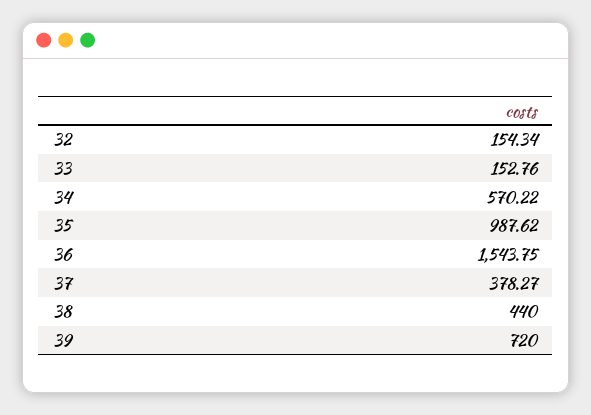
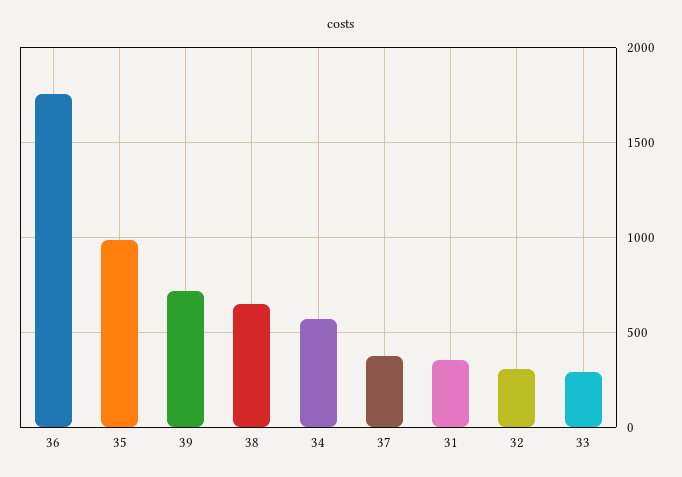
  {
-   "32": 154.34,
+   "32": 300,
-   "33": 152.76,
+   "33": 300,
    "34": 570.22,
    "35": 987.62,
-   "36": 1543.75,
+   "36": 1750,
    "37": 378.27,
-   "38": 440,
+   "38": 650,
-   "39": 720
+   "39": 720,
+   "31": 350
  }

